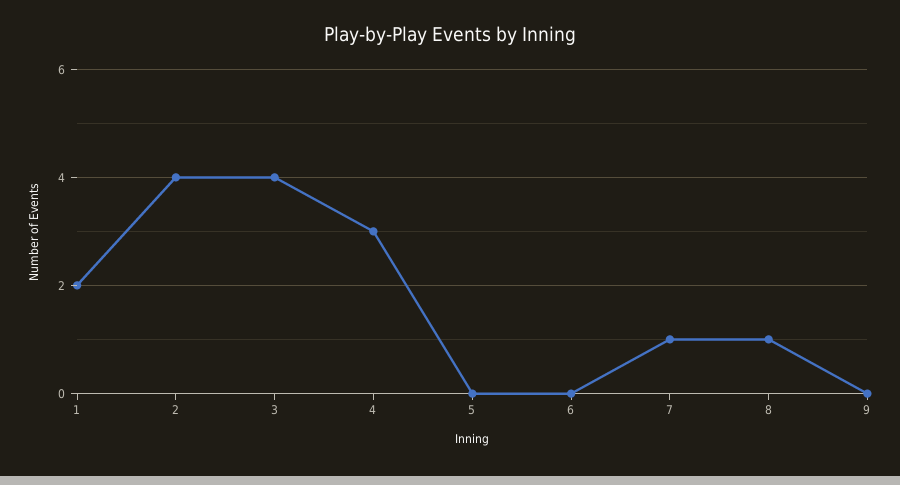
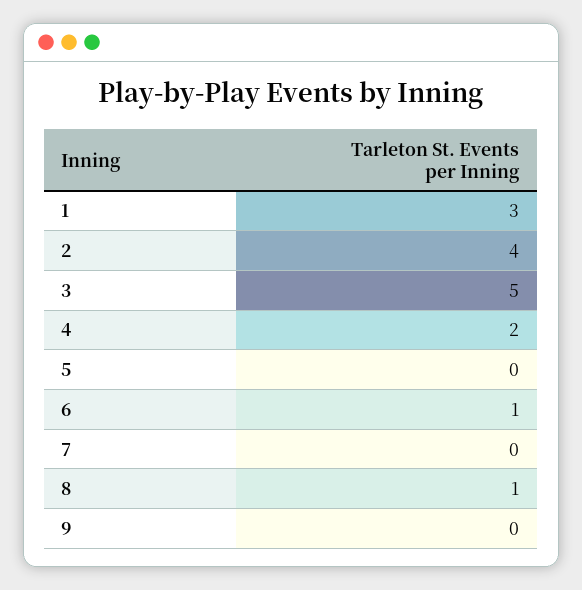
  {
-   "1": 2,
+   "1": 3,
    "2": 4,
-   "3": 4,
+   "3": 5,
-   "4": 3,
+   "4": 2,
    "5": 0,
-   "6": 0,
+   "6": 1,
-   "7": 1,
+   "7": 0,
    "8": 1,
    "9": 0
  }

